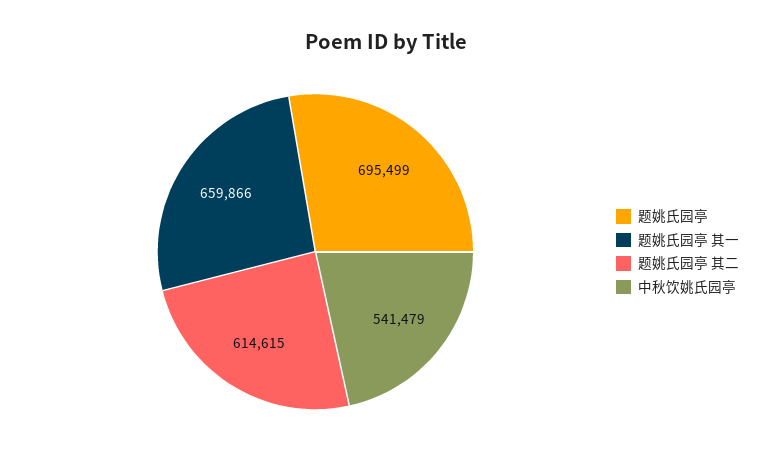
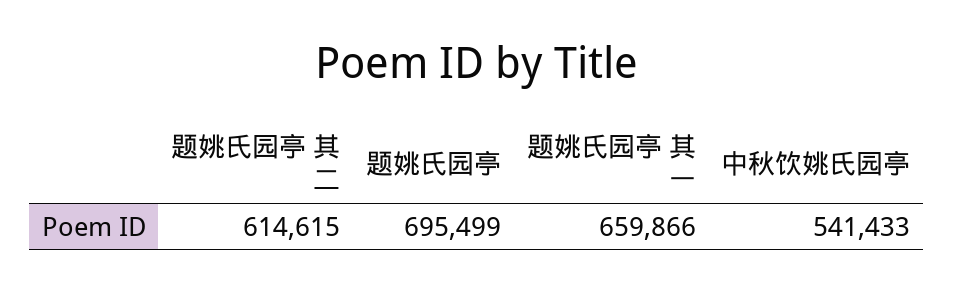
  {
    "题姚氏园亭": 695499,
    "题姚氏园亭 其一": 659866,
    "题姚氏园亭 其二": 614615,
-   "中秋饮姚氏园亭": 541479
+   "中秋饮姚氏园亭": 541433
  }

